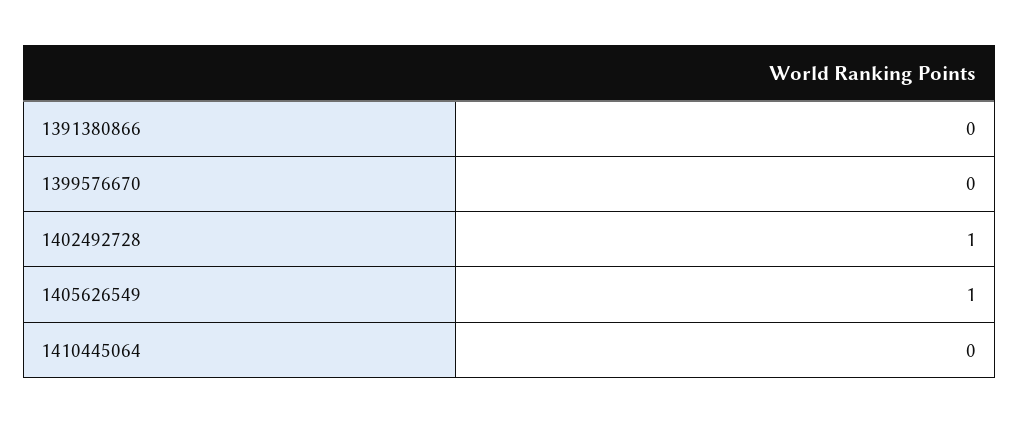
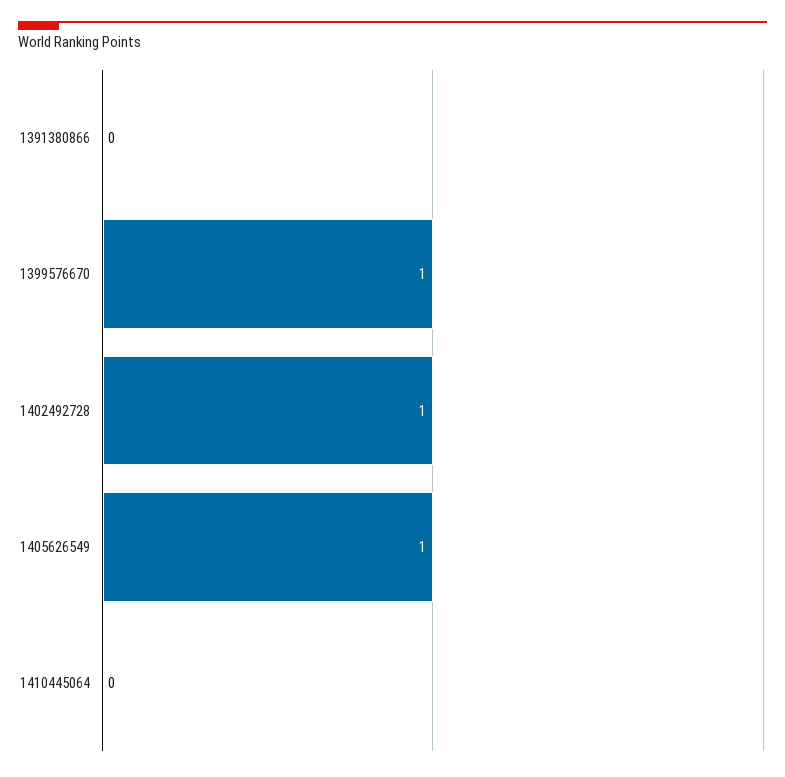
  {
    "1391380866": 0,
-   "1399576670": 0,
+   "1399576670": 1,
    "1402492728": 1,
    "1405626549": 1,
    "1410445064": 0
  }

